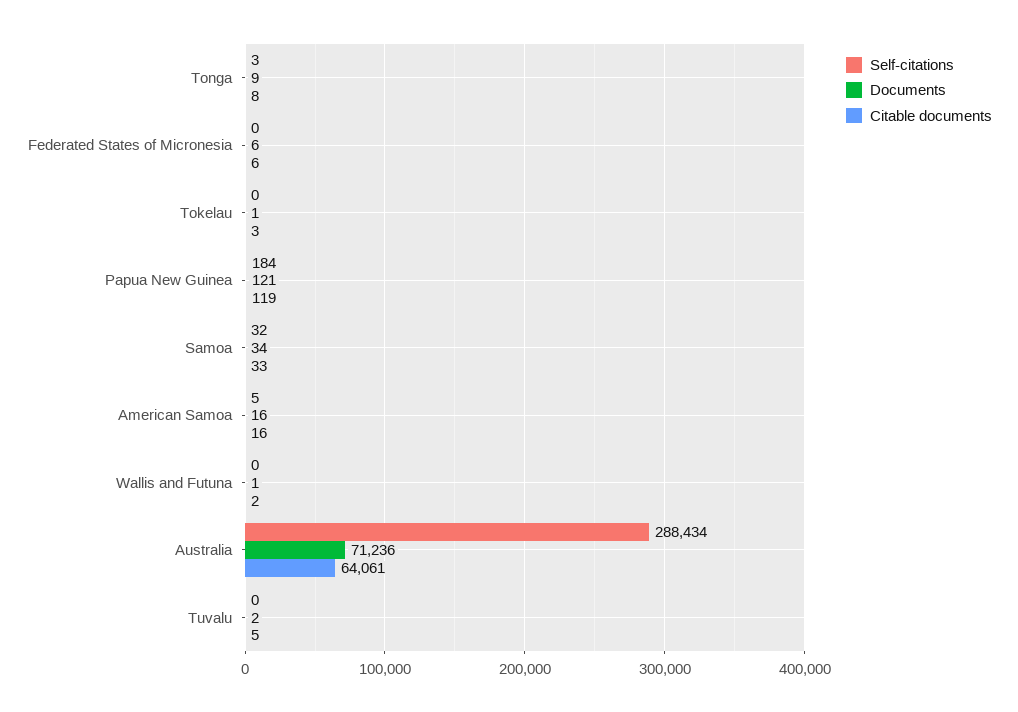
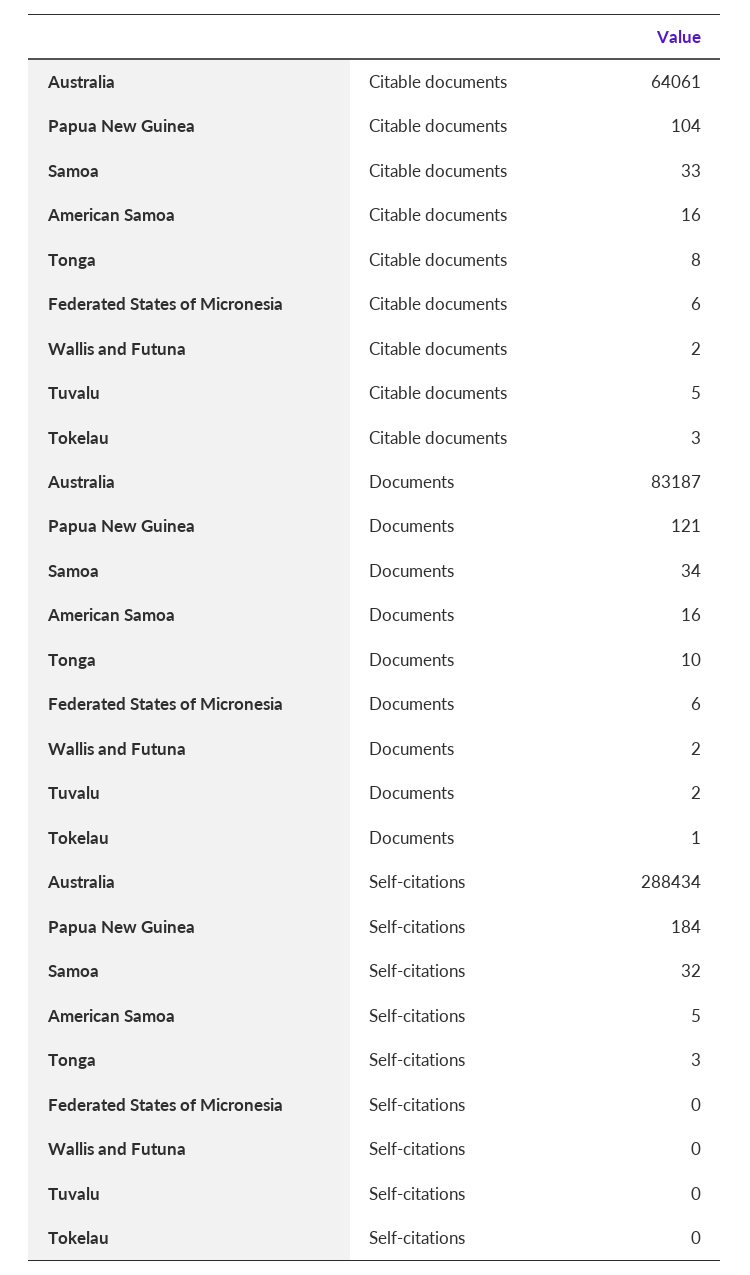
  {
    "Self-citations": {
      "Tonga": 3,
      "Federated States of Micronesia": 0,
      "Tokelau": 0,
      "Papua New Guinea": 184,
      "Samoa": 32,
      "American Samoa": 5,
      "Wallis and Futuna": 0,
      "Australia": 288434,
      "Tuvalu": 0
    },
    "Documents": {
-     "Tonga": 9,
+     "Tonga": 10,
      "Federated States of Micronesia": 6,
      "Tokelau": 1,
      "Papua New Guinea": 121,
      "Samoa": 34,
      "American Samoa": 16,
-     "Wallis and Futuna": 1,
+     "Wallis and Futuna": 2,
-     "Australia": 71236,
+     "Australia": 83187,
      "Tuvalu": 2
    },
    "Citable documents": {
      "Tonga": 8,
      "Federated States of Micronesia": 6,
      "Tokelau": 3,
-     "Papua New Guinea": 119,
+     "Papua New Guinea": 104,
      "Samoa": 33,
      "American Samoa": 16,
      "Wallis and Futuna": 2,
      "Australia": 64061,
      "Tuvalu": 5
    }
  }

